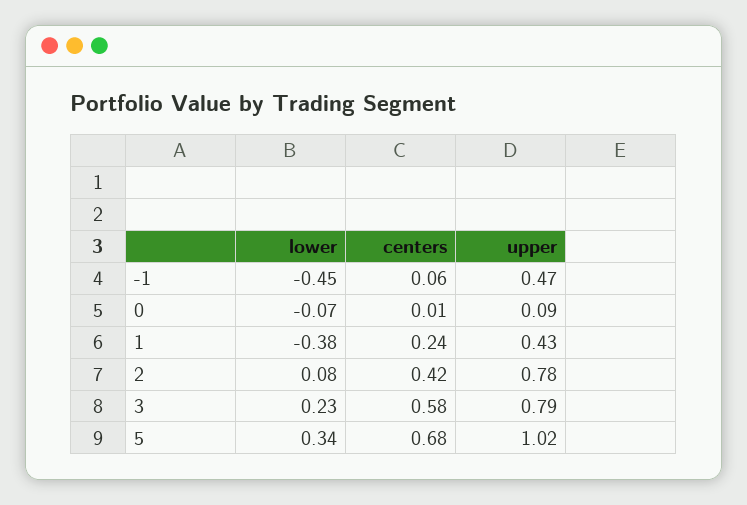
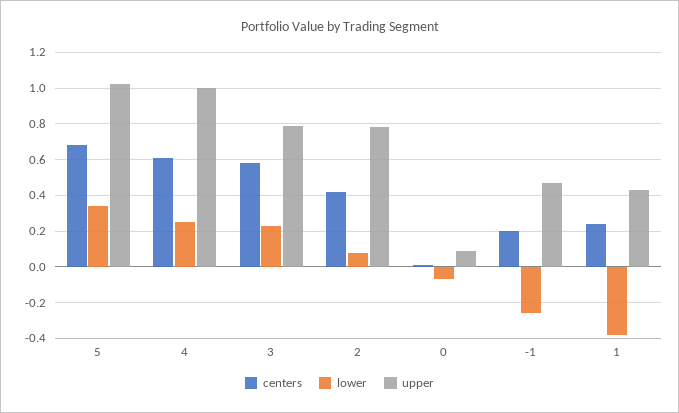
  {
    "lower": {
-     "-1": -0.45,
+     "-1": -0.25,
      "0": -0.07,
      "1": -0.38,
      "2": 0.08,
      "3": 0.23,
-     "5": 0.34
+     "5": 0.34,
+     "4": 0.25
    },
    "centers": {
-     "-1": 0.06,
+     "-1": 0.2,
      "0": 0.01,
      "1": 0.24,
      "2": 0.42,
      "3": 0.58,
-     "5": 0.68
+     "5": 0.68,
+     "4": 0.6
    },
    "upper": {
      "-1": 0.47,
      "0": 0.09,
      "1": 0.43,
      "2": 0.78,
      "3": 0.79,
-     "5": 1.02
+     "5": 1.02,
+     "4": 1
    }
  }

